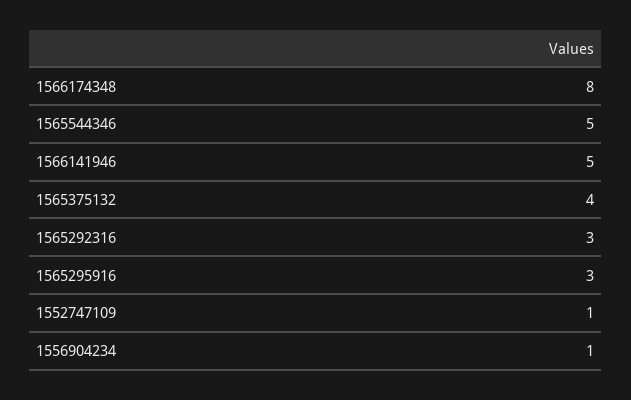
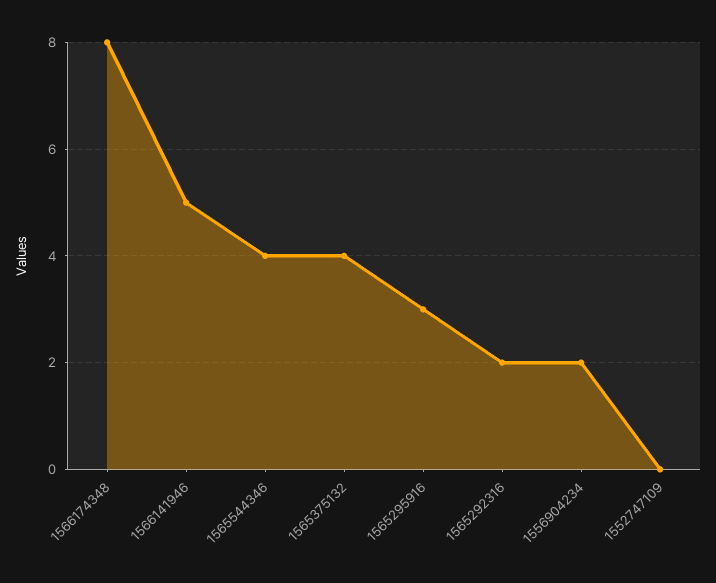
  {
    "1566174348": 8,
-   "1565544346": 5,
+   "1565544346": 4,
    "1566141946": 5,
    "1565375132": 4,
-   "1565292316": 3,
+   "1565292316": 2,
    "1565295916": 3,
-   "1552747109": 1,
+   "1552747109": 0,
-   "1556904234": 1
+   "1556904234": 2
  }

